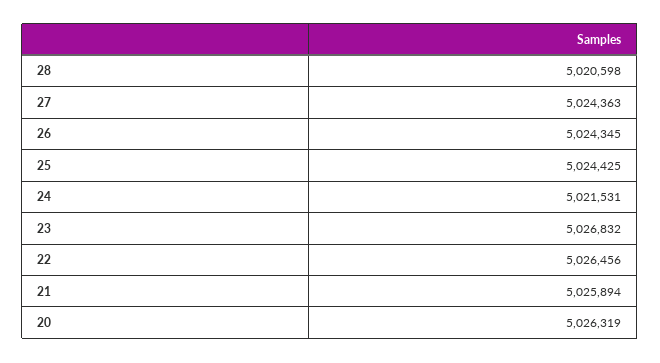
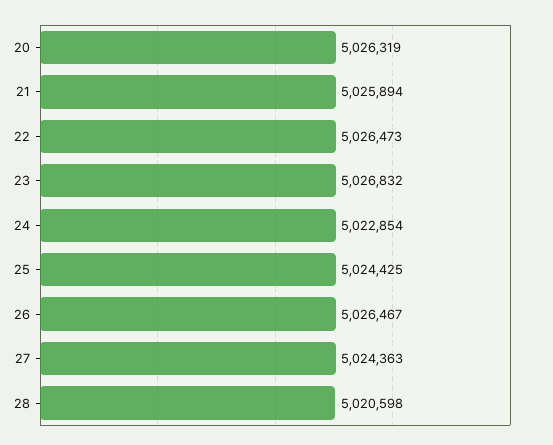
  {
    "28": 5020598,
    "27": 5024363,
-   "26": 5024345,
+   "26": 5026467,
    "25": 5024425,
-   "24": 5021531,
+   "24": 5022854,
    "23": 5026832,
-   "22": 5026456,
+   "22": 5026473,
    "21": 5025894,
    "20": 5026319
  }

